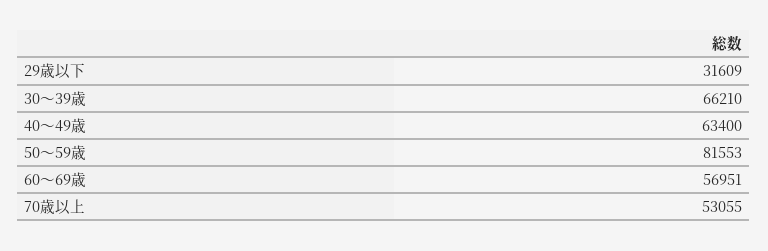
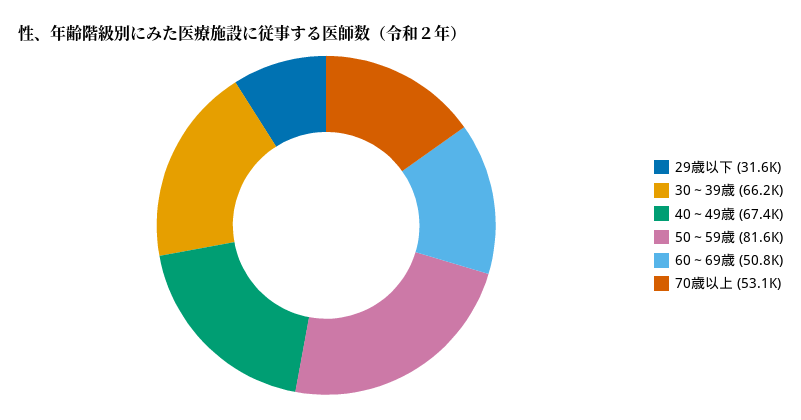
  {
    "29歳以下": 31609,
    "30～39歳": 66210,
-   "40～49歳": 63400,
+   "40～49歳": 67400,
    "50～59歳": 81553,
-   "60～69歳": 56951,
+   "60～69歳": 50800,
    "70歳以上": 53055
  }

